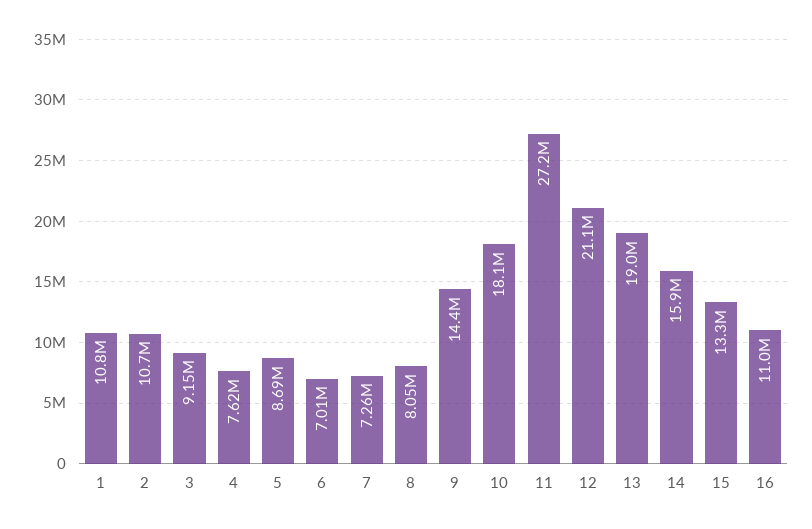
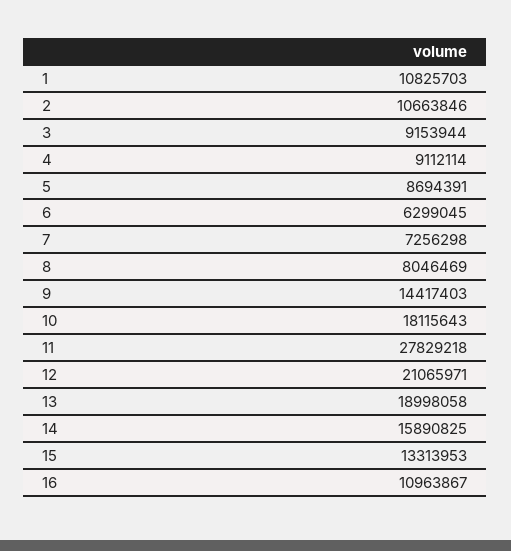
  {
    "1": 10825703,
    "2": 10663846,
    "3": 9153944,
-   "4": 7620000,
+   "4": 9112114,
    "5": 8694391,
-   "6": 7010000,
+   "6": 6299045,
    "7": 7256298,
    "8": 8046469,
    "9": 14417403,
    "10": 18115643,
-   "11": 27200000,
+   "11": 27829218,
    "12": 21065971,
    "13": 18998058,
    "14": 15890825,
    "15": 13313953,
    "16": 10963867
  }

